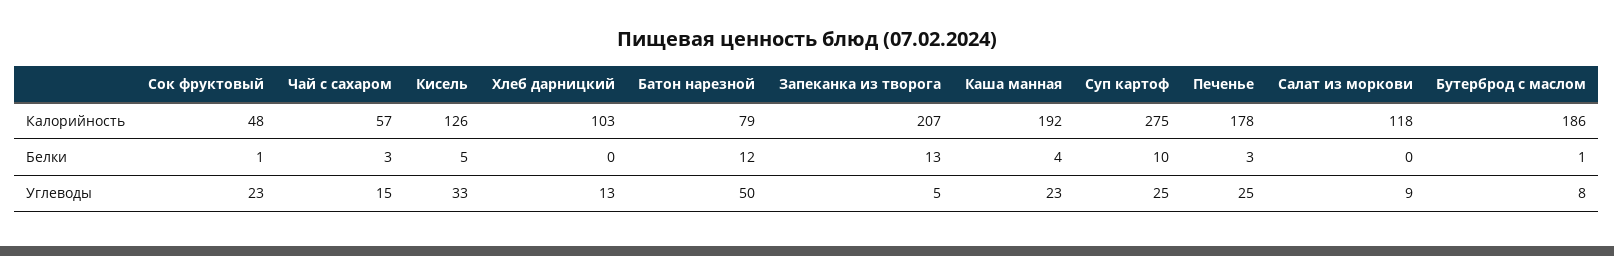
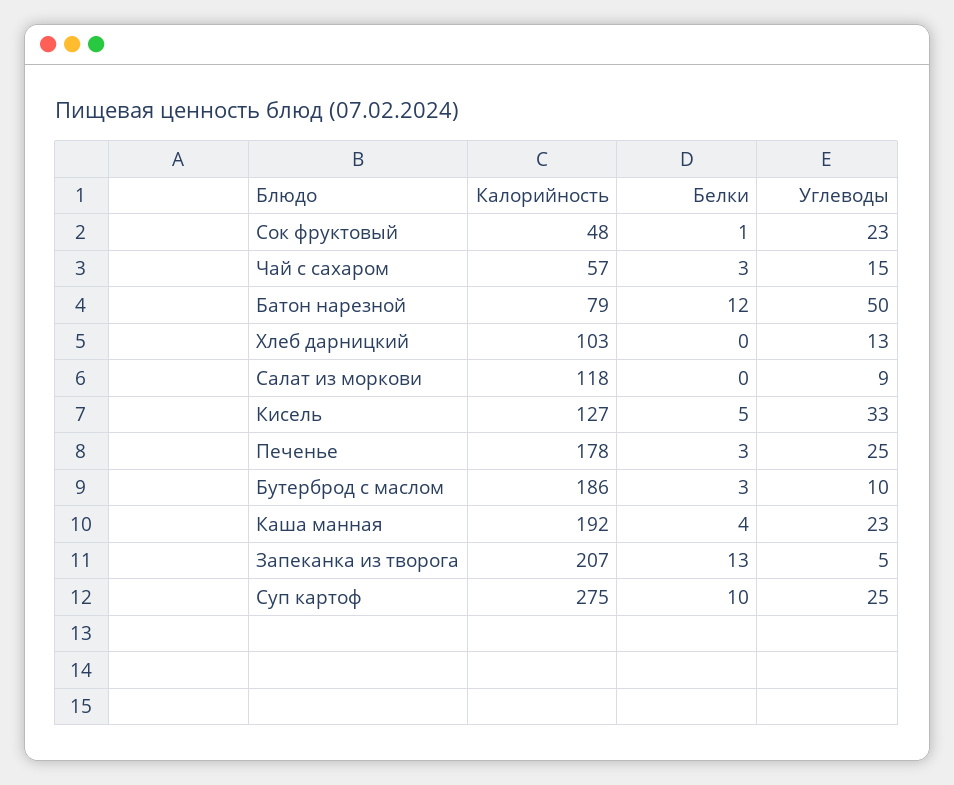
  {
    "Сок фруктовый": {
      "Калорийность": 48,
      "Белки": 1,
      "Углеводы": 23
    },
    "Чай с сахаром": {
      "Калорийность": 57,
      "Белки": 3,
      "Углеводы": 15
    },
    "Кисель": {
-     "Калорийность": 126,
+     "Калорийность": 127,
      "Белки": 5,
      "Углеводы": 33
    },
    "Хлеб дарницкий": {
      "Калорийность": 103,
      "Белки": 0,
      "Углеводы": 13
    },
    "Батон нарезной": {
      "Калорийность": 79,
      "Белки": 12,
      "Углеводы": 50
    },
    "Запеканка из творога": {
      "Калорийность": 207,
      "Белки": 13,
      "Углеводы": 5
    },
    "Каша манная": {
      "Калорийность": 192,
      "Белки": 4,
      "Углеводы": 23
    },
    "Суп картоф": {
      "Калорийность": 275,
      "Белки": 10,
      "Углеводы": 25
    },
    "Печенье": {
      "Калорийность": 178,
      "Белки": 3,
      "Углеводы": 25
    },
    "Салат из моркови": {
      "Калорийность": 118,
      "Белки": 0,
      "Углеводы": 9
    },
    "Бутерброд с маслом": {
      "Калорийность": 186,
-     "Белки": 1,
+     "Белки": 3,
-     "Углеводы": 8
+     "Углеводы": 10
    }
  }

